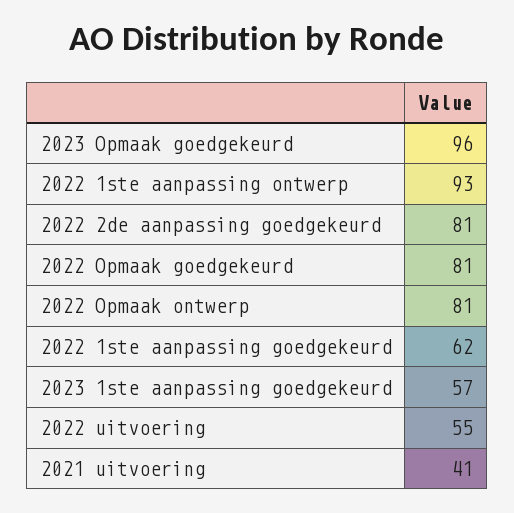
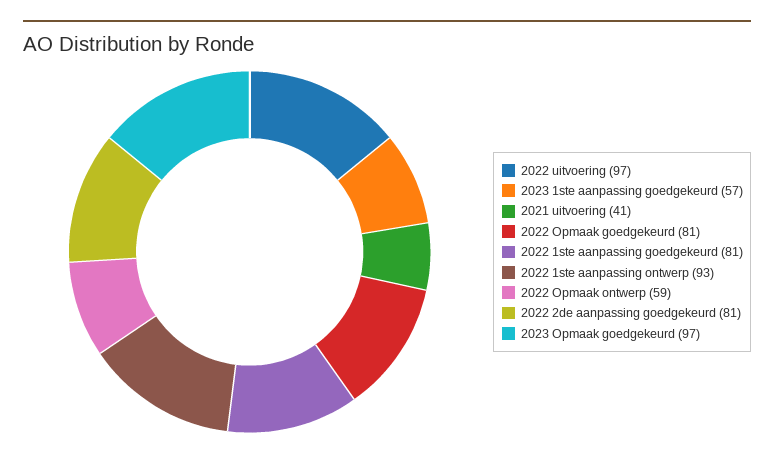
  {
-   "2023 Opmaak goedgekeurd": 96,
+   "2023 Opmaak goedgekeurd": 97,
    "2022 1ste aanpassing ontwerp": 93,
    "2022 2de aanpassing goedgekeurd": 81,
    "2022 Opmaak goedgekeurd": 81,
-   "2022 Opmaak ontwerp": 81,
+   "2022 Opmaak ontwerp": 59,
-   "2022 1ste aanpassing goedgekeurd": 62,
+   "2022 1ste aanpassing goedgekeurd": 81,
    "2023 1ste aanpassing goedgekeurd": 57,
-   "2022 uitvoering": 55,
+   "2022 uitvoering": 97,
    "2021 uitvoering": 41
  }

